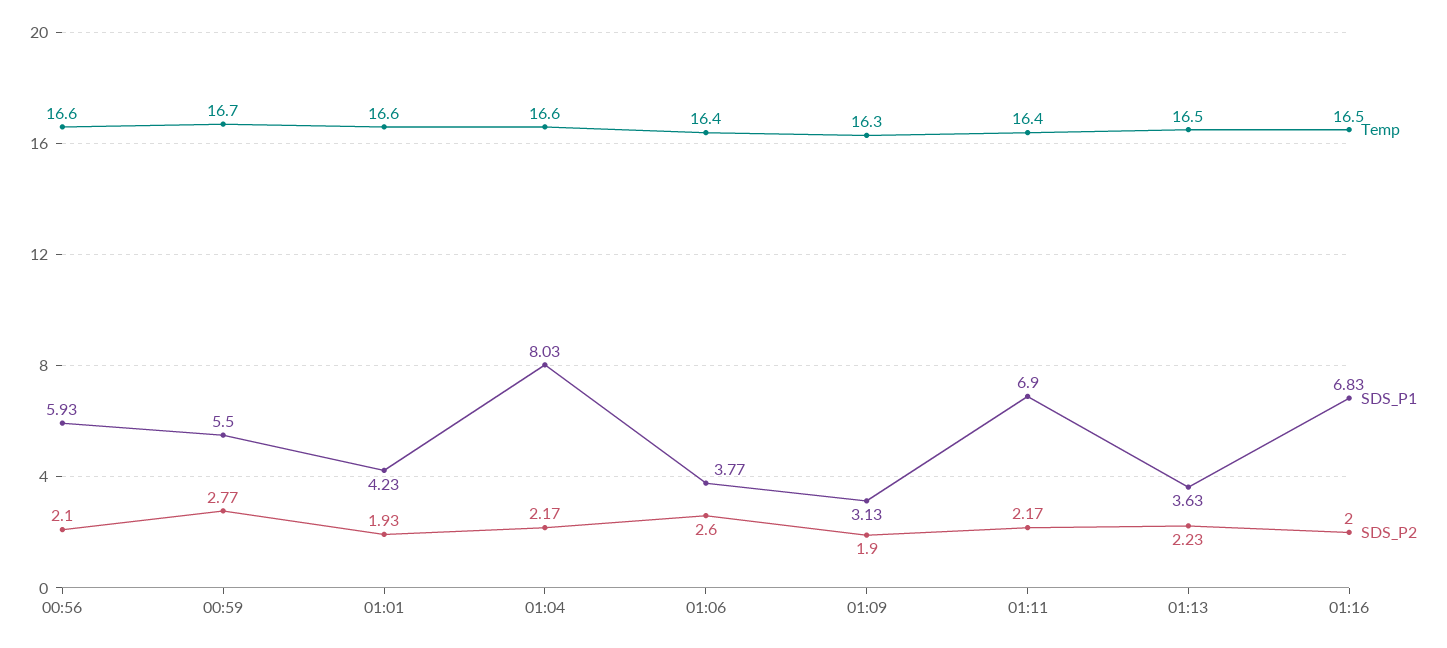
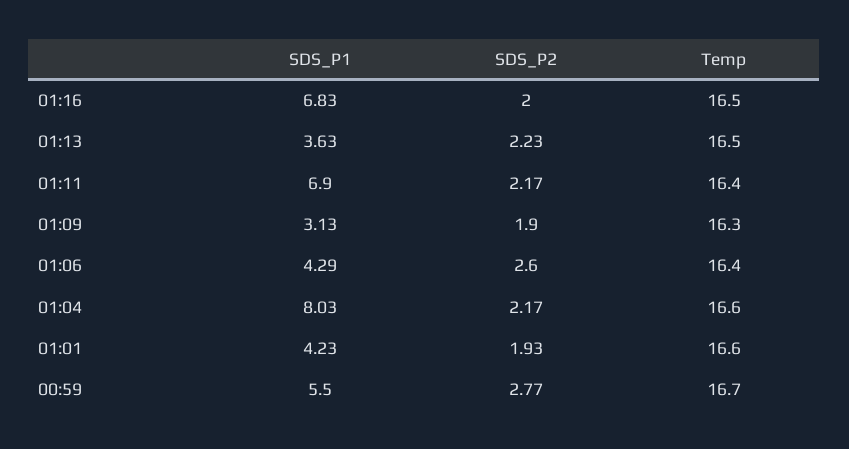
  {
    "Temp": {
-     "00:56": 16.6,
      "00:59": 16.7,
      "01:01": 16.6,
      "01:04": 16.6,
      "01:06": 16.4,
      "01:09": 16.3,
      "01:11": 16.4,
      "01:13": 16.5,
      "01:16": 16.5
    },
    "SDS_P1": {
-     "00:56": 5.93,
      "00:59": 5.5,
      "01:01": 4.23,
      "01:04": 8.03,
-     "01:06": 3.77,
+     "01:06": 4.29,
      "01:09": 3.13,
      "01:11": 6.9,
      "01:13": 3.63,
      "01:16": 6.83
    },
    "SDS_P2": {
-     "00:56": 2.1,
      "00:59": 2.77,
      "01:01": 1.93,
      "01:04": 2.17,
      "01:06": 2.6,
      "01:09": 1.9,
      "01:11": 2.17,
      "01:13": 2.23,
      "01:16": 2
    }
  }

